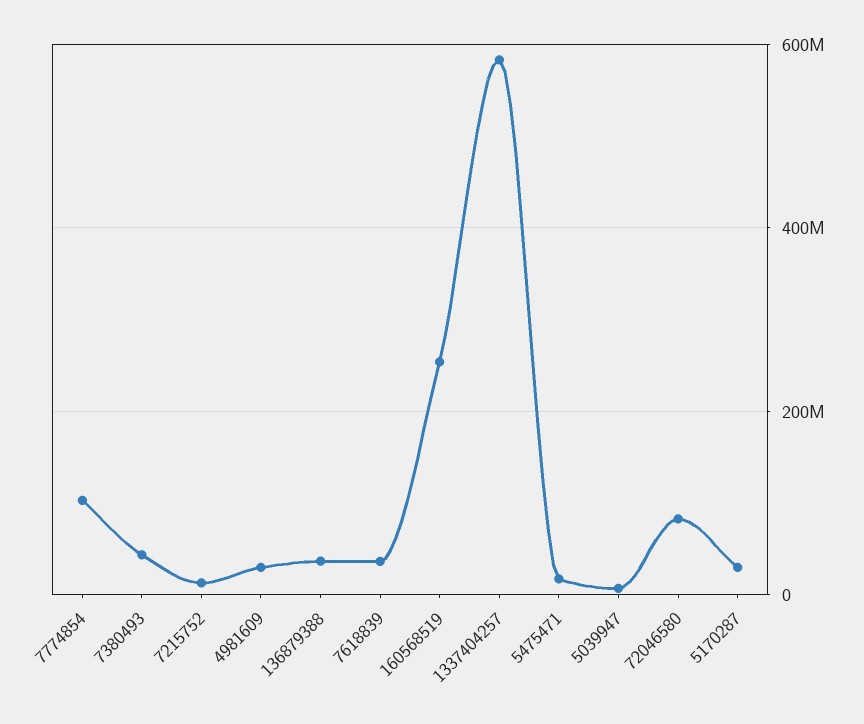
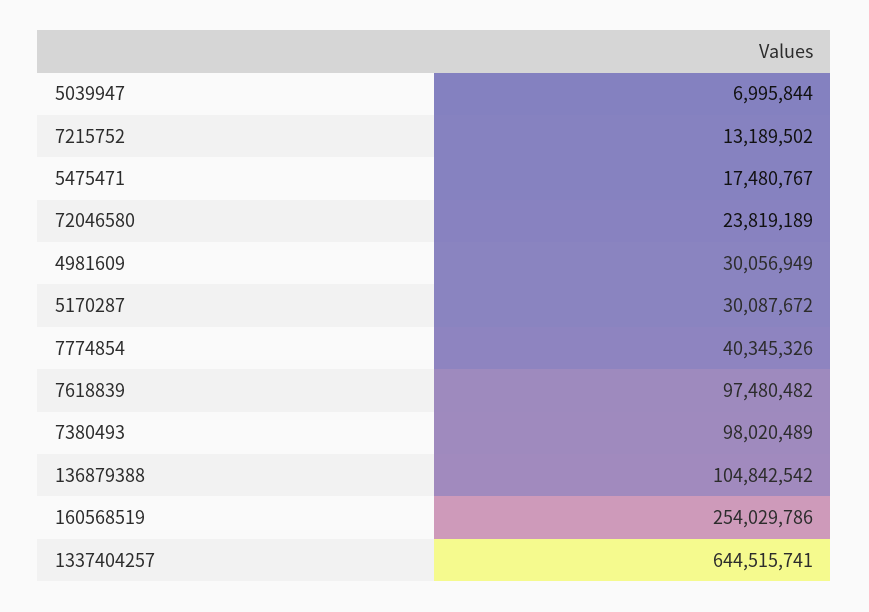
  {
-   "7774854": 100000000,
+   "7774854": 40345326,
-   "7380493": 40000000,
+   "7380493": 98020489,
    "7215752": 13189502,
    "4981609": 30056949,
-   "136879388": 40000000,
+   "136879388": 104842542,
-   "7618839": 40000000,
+   "7618839": 97480482,
    "160568519": 254029786,
-   "1337404257": 580000000,
+   "1337404257": 644515741,
    "5475471": 17480767,
    "5039947": 6995844,
-   "72046580": 80000000,
+   "72046580": 23819189,
    "5170287": 30087672
  }

